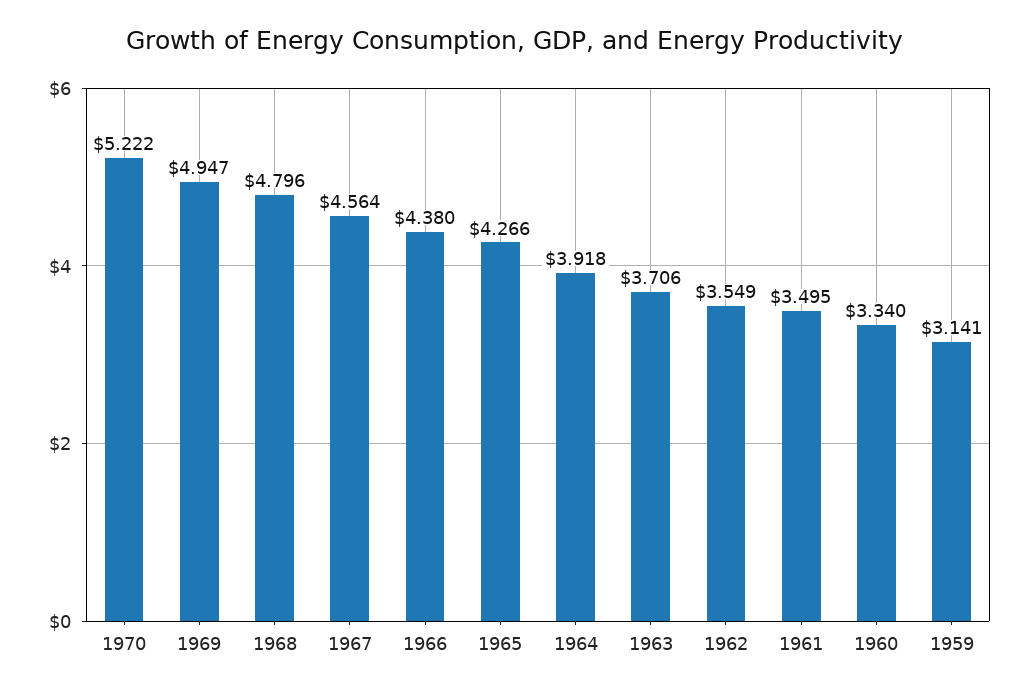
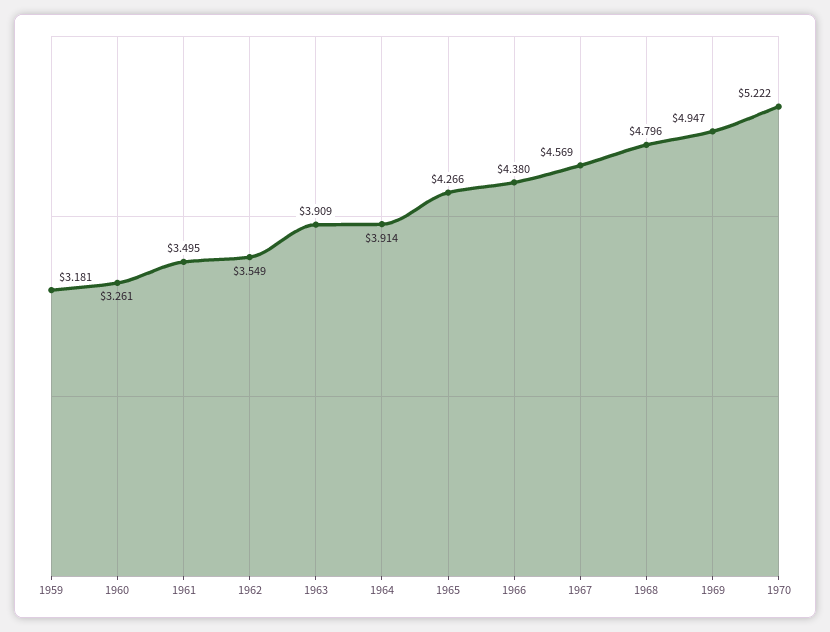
  {
    "1970": 5.222,
    "1969": 4.947,
    "1968": 4.796,
-   "1967": 4.564,
+   "1967": 4.569,
    "1966": 4.38,
    "1965": 4.266,
-   "1964": 3.918,
+   "1964": 3.914,
-   "1963": 3.706,
+   "1963": 3.909,
    "1962": 3.549,
    "1961": 3.495,
-   "1960": 3.34,
+   "1960": 3.261,
-   "1959": 3.141
+   "1959": 3.181
  }

